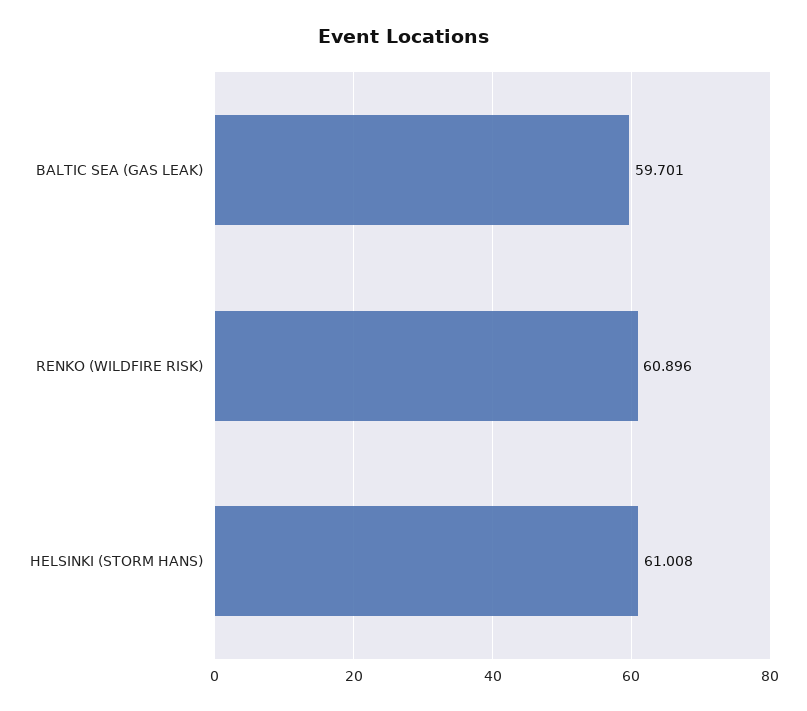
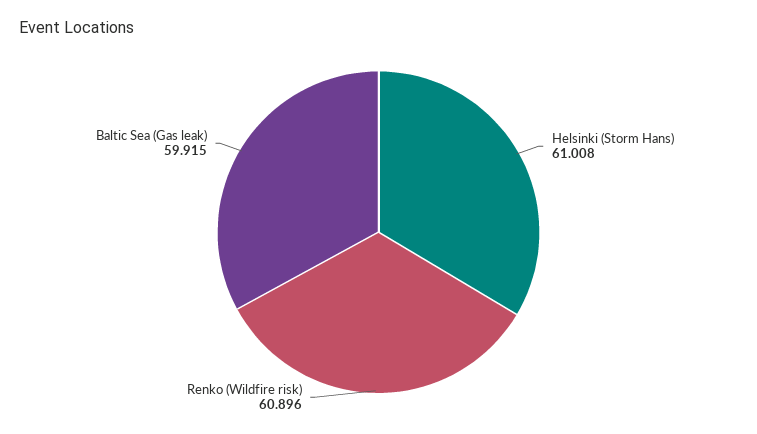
  {
-   "BALTIC SEA (GAS LEAK)": 59.701,
+   "BALTIC SEA (GAS LEAK)": 59.915,
    "RENKO (WILDFIRE RISK)": 60.896,
    "HELSINKI (STORM HANS)": 61.008
  }

